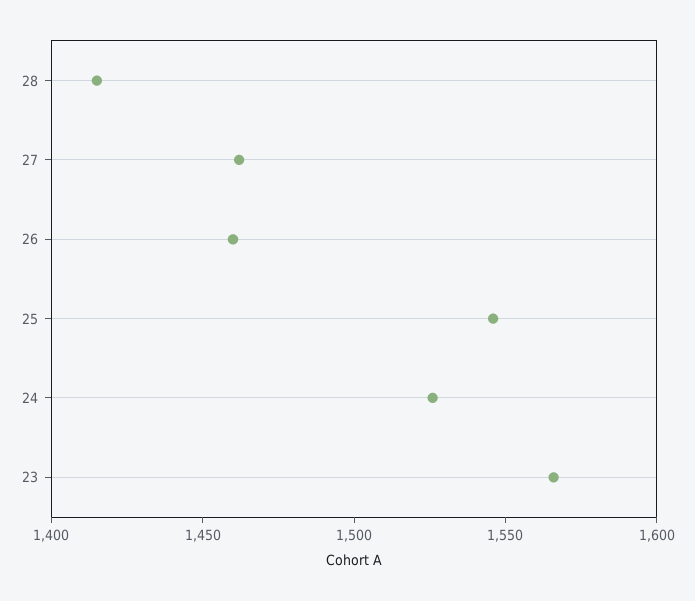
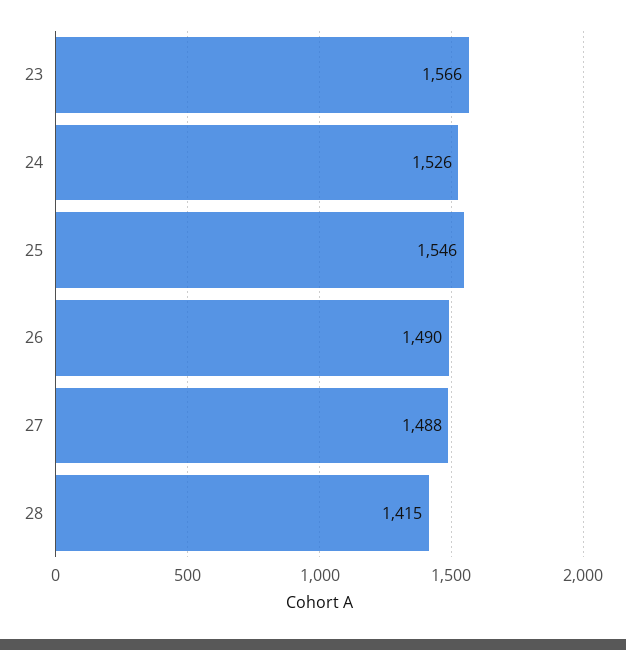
  {
    "28": 1415,
-   "27": 1460,
+   "27": 1488,
-   "26": 1460,
+   "26": 1490,
    "25": 1546,
    "24": 1526,
    "23": 1566
  }

